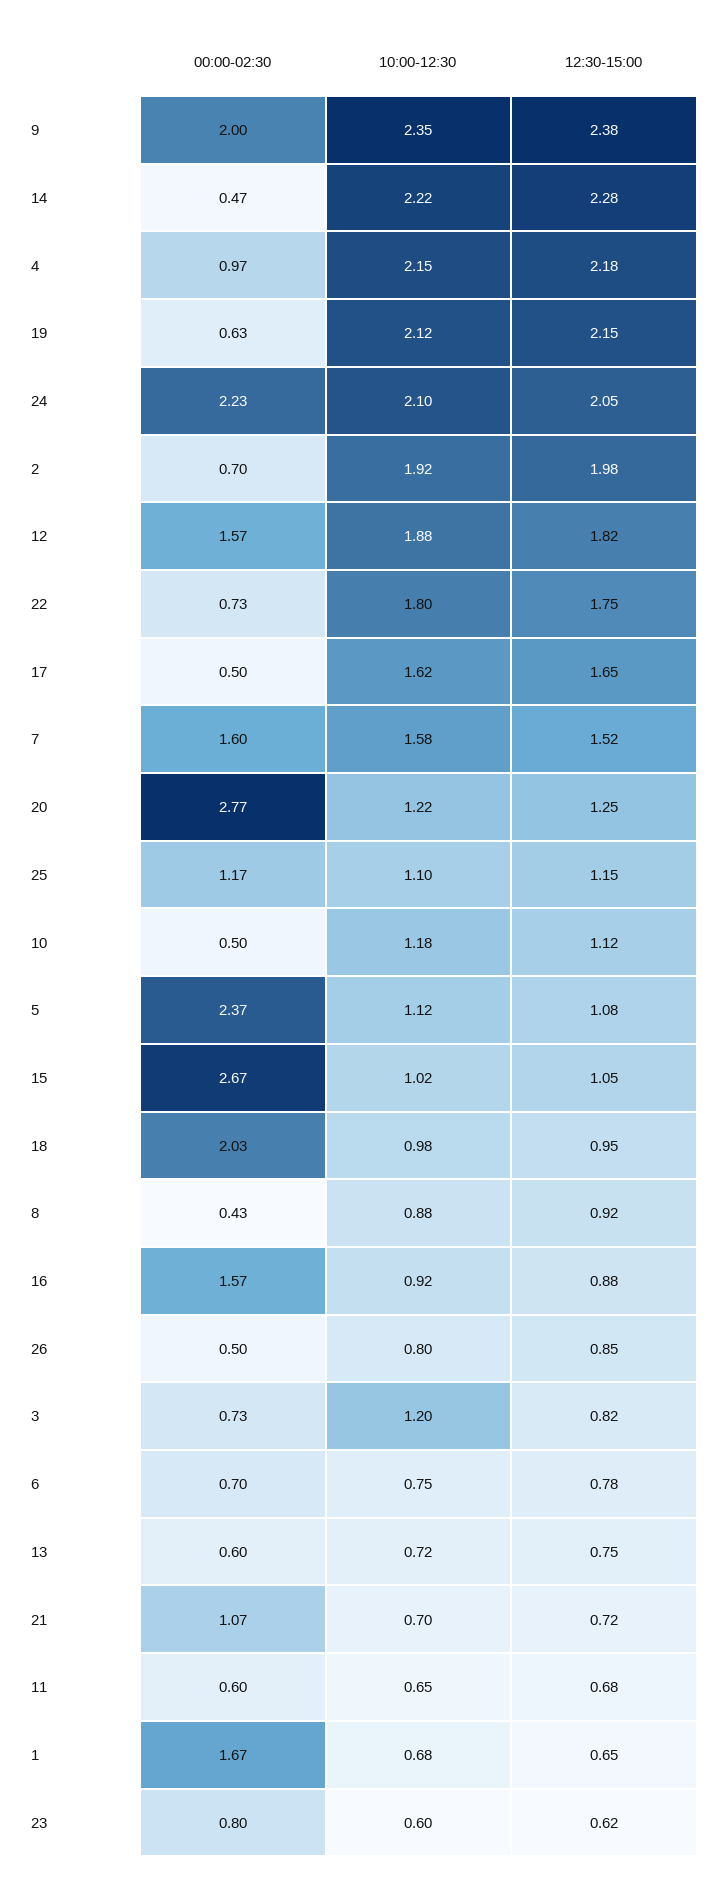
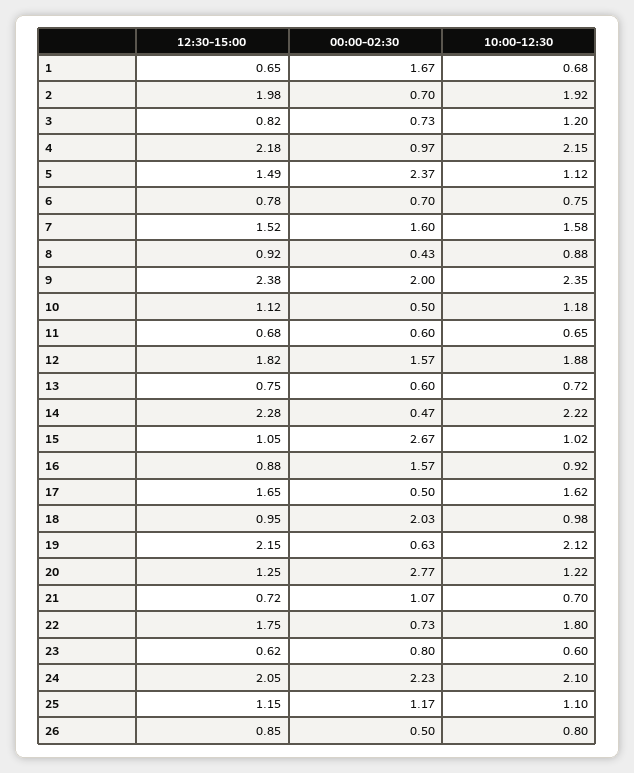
  {
    "00:00-02:30": {
      "9": 2,
      "14": 0.47,
      "4": 0.97,
      "19": 0.63,
      "24": 2.23,
      "2": 0.7,
      "12": 1.57,
      "22": 0.73,
      "17": 0.5,
      "7": 1.6,
      "20": 2.77,
      "25": 1.17,
      "10": 0.5,
      "5": 2.37,
      "15": 2.67,
      "18": 2.03,
      "8": 0.43,
      "16": 1.57,
      "26": 0.5,
      "3": 0.73,
      "6": 0.7,
      "13": 0.6,
      "21": 1.07,
      "11": 0.6,
      "1": 1.67,
      "23": 0.8
    },
    "10:00-12:30": {
      "9": 2.35,
      "14": 2.22,
      "4": 2.15,
      "19": 2.12,
      "24": 2.1,
      "2": 1.92,
      "12": 1.88,
      "22": 1.8,
      "17": 1.62,
      "7": 1.58,
      "20": 1.22,
      "25": 1.1,
      "10": 1.18,
      "5": 1.12,
      "15": 1.02,
      "18": 0.98,
      "8": 0.88,
      "16": 0.92,
      "26": 0.8,
      "3": 1.2,
      "6": 0.75,
      "13": 0.72,
      "21": 0.7,
      "11": 0.65,
      "1": 0.68,
      "23": 0.6
    },
    "12:30-15:00": {
      "9": 2.38,
      "14": 2.28,
      "4": 2.18,
      "19": 2.15,
      "24": 2.05,
      "2": 1.98,
      "12": 1.82,
      "22": 1.75,
      "17": 1.65,
      "7": 1.52,
      "20": 1.25,
      "25": 1.15,
      "10": 1.12,
-     "5": 1.08,
+     "5": 1.49,
      "15": 1.05,
      "18": 0.95,
      "8": 0.92,
      "16": 0.88,
      "26": 0.85,
      "3": 0.82,
      "6": 0.78,
      "13": 0.75,
      "21": 0.72,
      "11": 0.68,
      "1": 0.65,
      "23": 0.62
    }
  }

